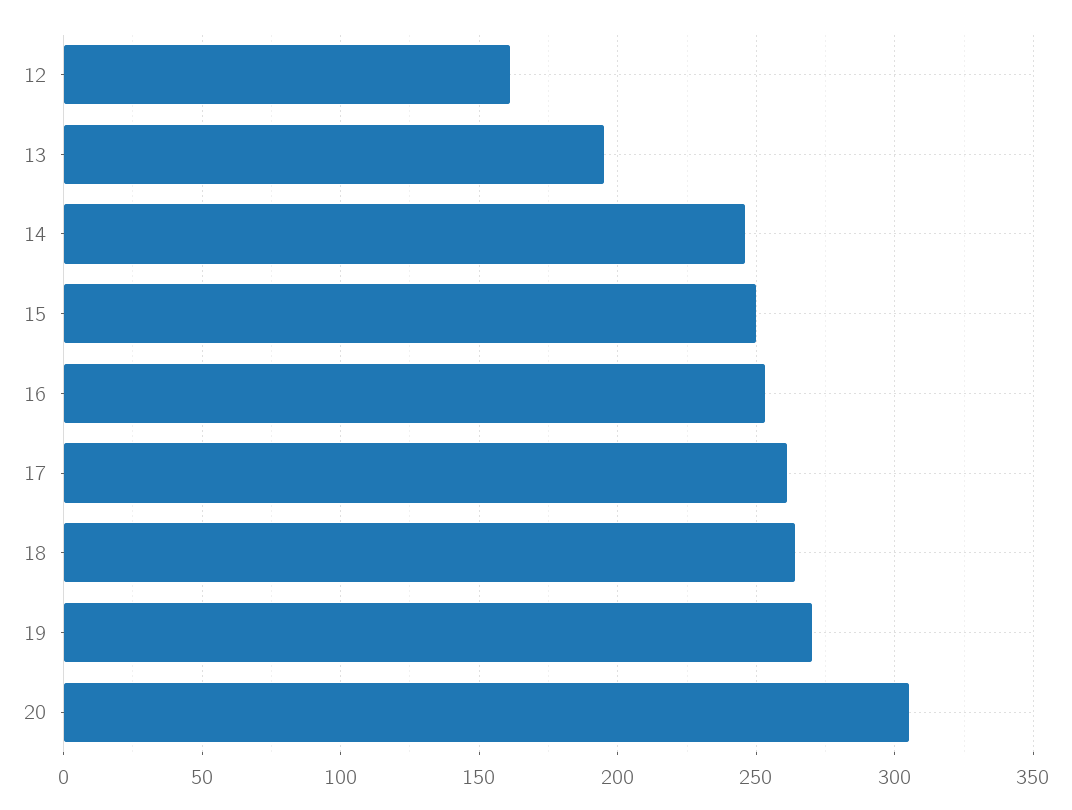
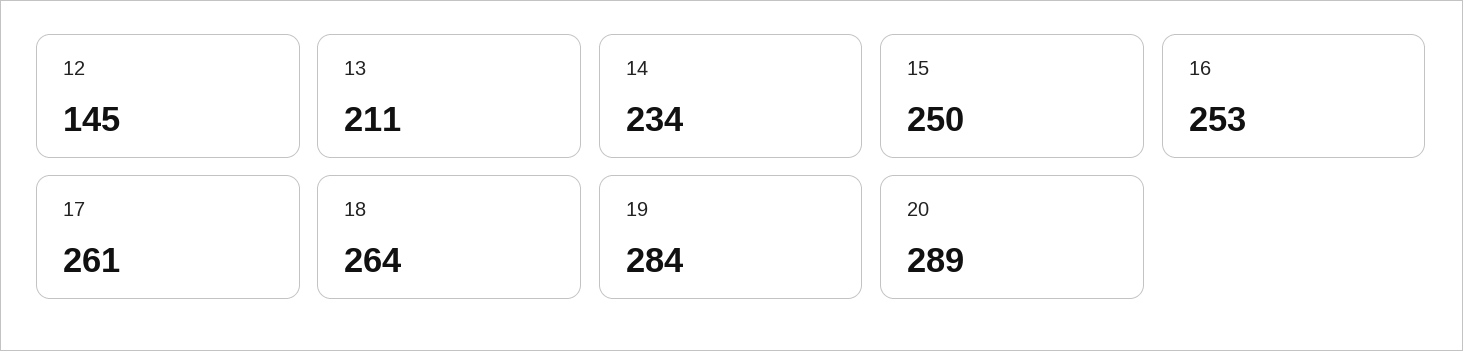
  {
-   "12": 160,
+   "12": 145,
-   "13": 195,
+   "13": 211,
-   "14": 245,
+   "14": 234,
    "15": 250,
    "16": 253,
    "17": 261,
    "18": 264,
-   "19": 270,
+   "19": 284,
-   "20": 305
+   "20": 289
  }

